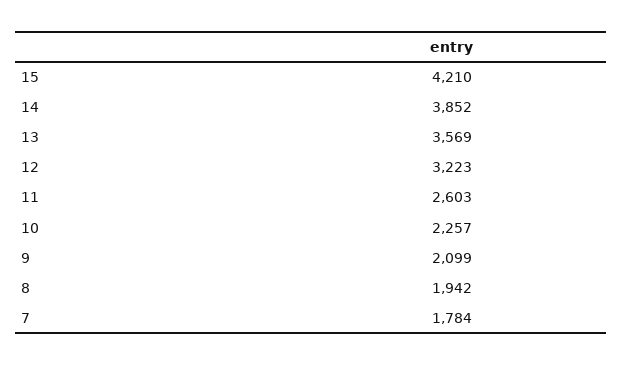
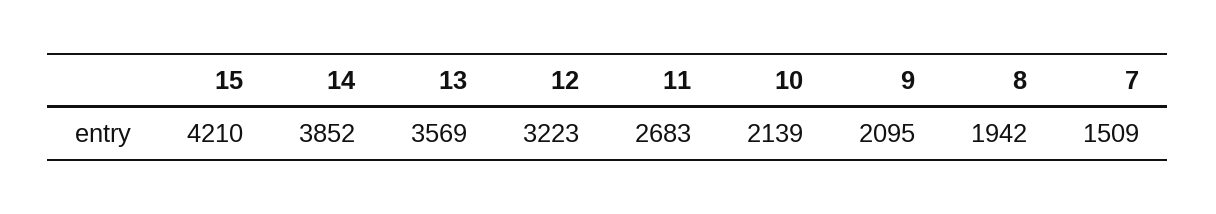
  {
    "15": 4210,
    "14": 3852,
    "13": 3569,
    "12": 3223,
-   "11": 2603,
+   "11": 2683,
-   "10": 2257,
+   "10": 2139,
-   "9": 2099,
+   "9": 2095,
    "8": 1942,
-   "7": 1784
+   "7": 1509
  }

